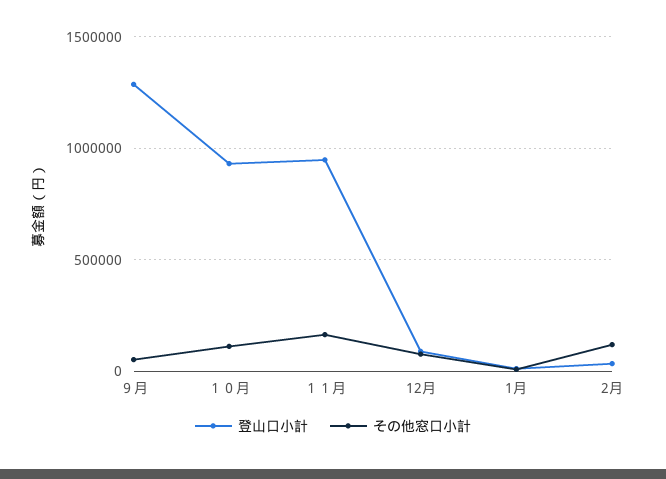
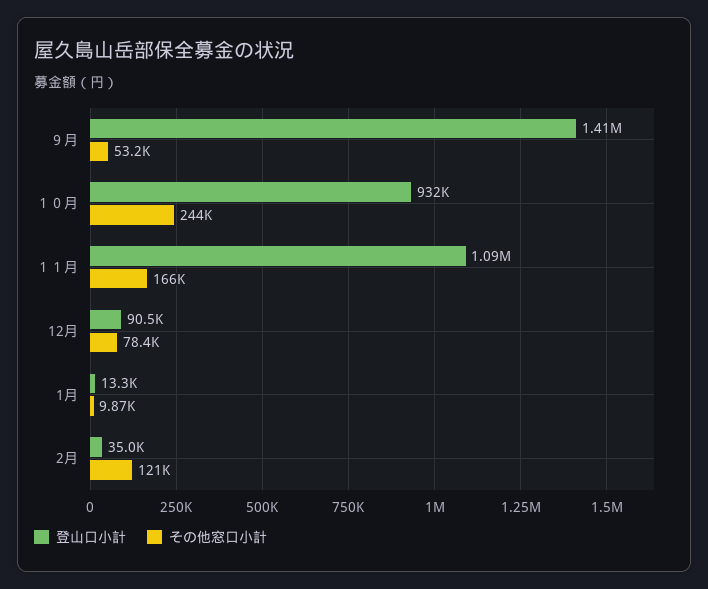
  {
    "登山口小計": {
-     "９月": 1300000,
+     "９月": 1410000,
      "１０月": 932000,
-     "１１月": 950000,
+     "１１月": 1090000,
      "12月": 90500,
      "1月": 13300,
      "2月": 35000
    },
    "その他窓口小計": {
      "９月": 53200,
-     "１０月": 100000,
+     "１０月": 244000,
      "１１月": 166000,
      "12月": 78400,
      "1月": 9870,
      "2月": 121000
    }
  }

